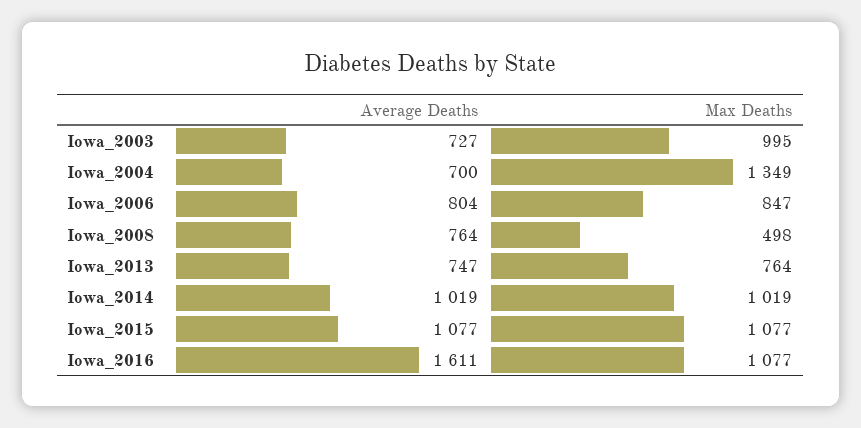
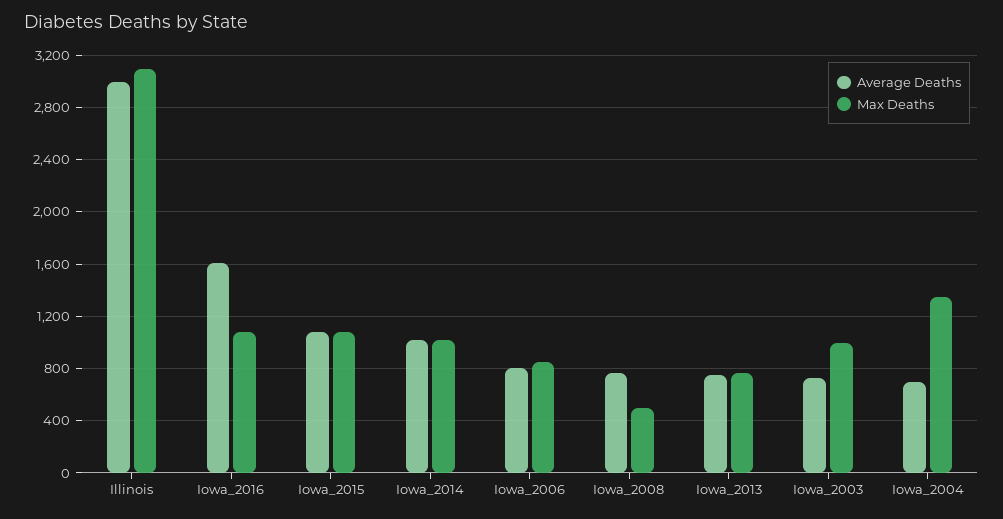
  {
    "Average Deaths": {
      "Iowa_2003": 727,
      "Iowa_2004": 700,
      "Iowa_2006": 804,
      "Iowa_2008": 764,
      "Iowa_2013": 747,
      "Iowa_2014": 1019,
      "Iowa_2015": 1077,
-     "Iowa_2016": 1611
+     "Iowa_2016": 1611,
+     "Illinois": 3000
    },
    "Max Deaths": {
      "Iowa_2003": 995,
      "Iowa_2004": 1349,
      "Iowa_2006": 847,
      "Iowa_2008": 498,
      "Iowa_2013": 764,
      "Iowa_2014": 1019,
      "Iowa_2015": 1077,
-     "Iowa_2016": 1077
+     "Iowa_2016": 1077,
+     "Illinois": 3100
    }
  }

